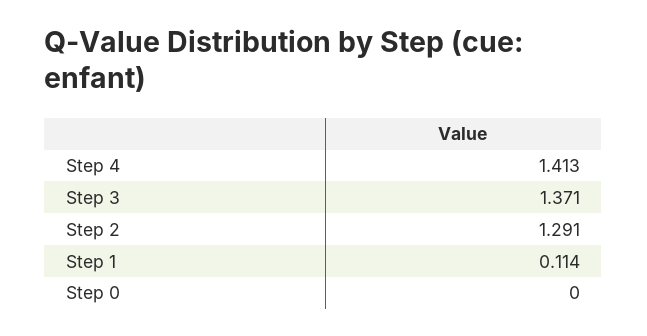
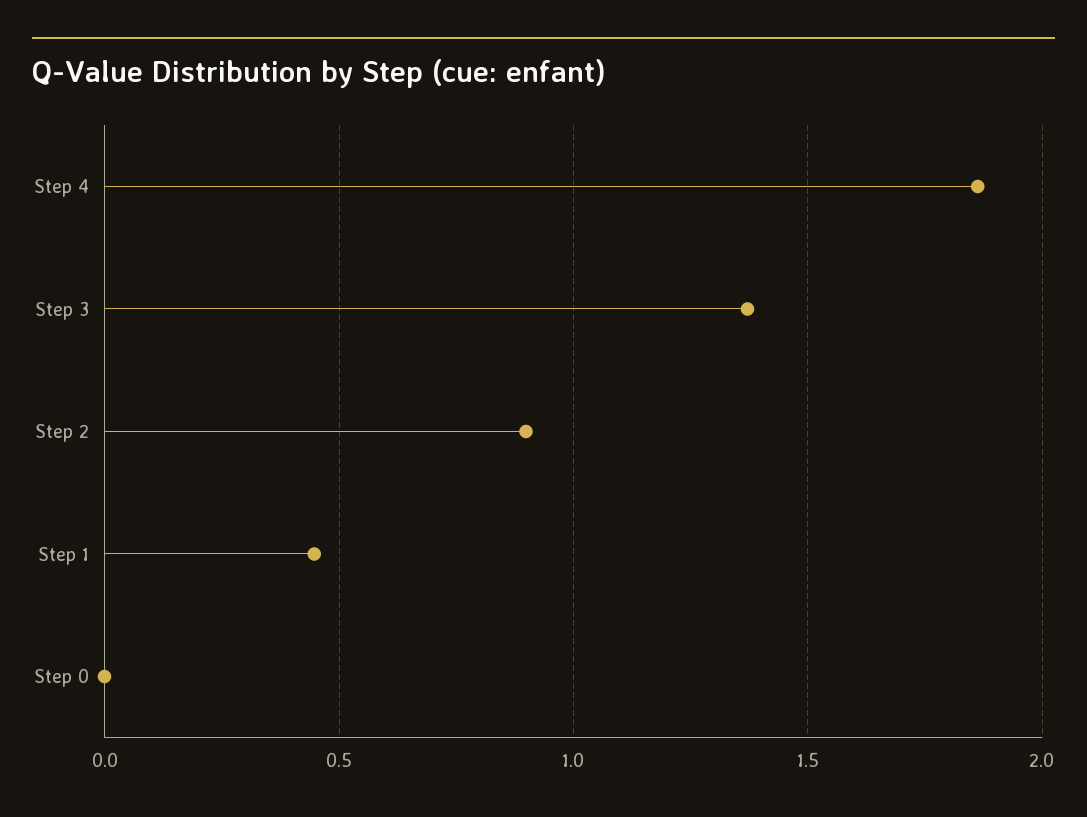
  {
-   "Step 4": 1.413,
+   "Step 4": 1.85,
    "Step 3": 1.371,
-   "Step 2": 1.291,
+   "Step 2": 0.9,
-   "Step 1": 0.114,
+   "Step 1": 0.45,
    "Step 0": 0
  }

